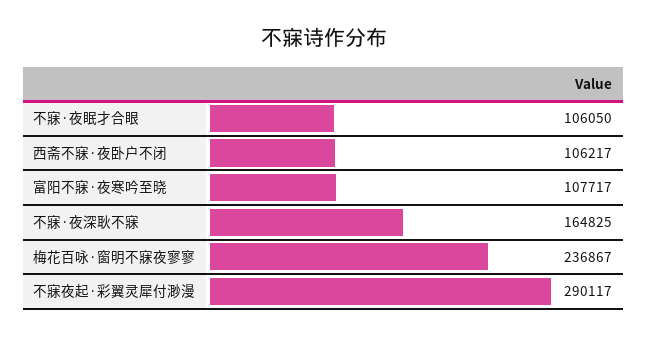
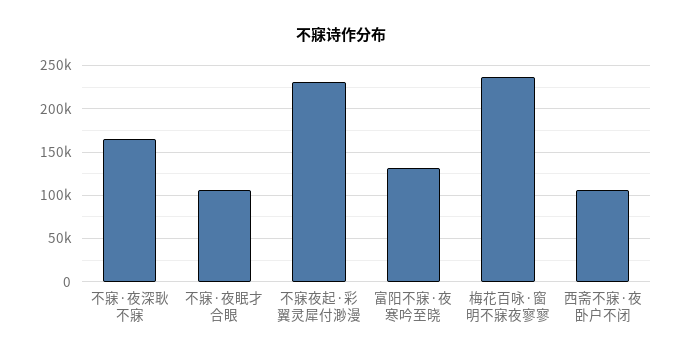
  {
    "不寐·夜眠才合眼": 106050,
    "西斋不寐·夜卧户不闭": 106217,
-   "富阳不寐·夜寒吟至晓": 107717,
+   "富阳不寐·夜寒吟至晓": 130000,
    "不寐·夜深耿不寐": 164825,
    "梅花百咏·窗明不寐夜寥寥": 236867,
-   "不寐夜起·彩翼灵犀付渺漫": 290117
+   "不寐夜起·彩翼灵犀付渺漫": 230000
  }

